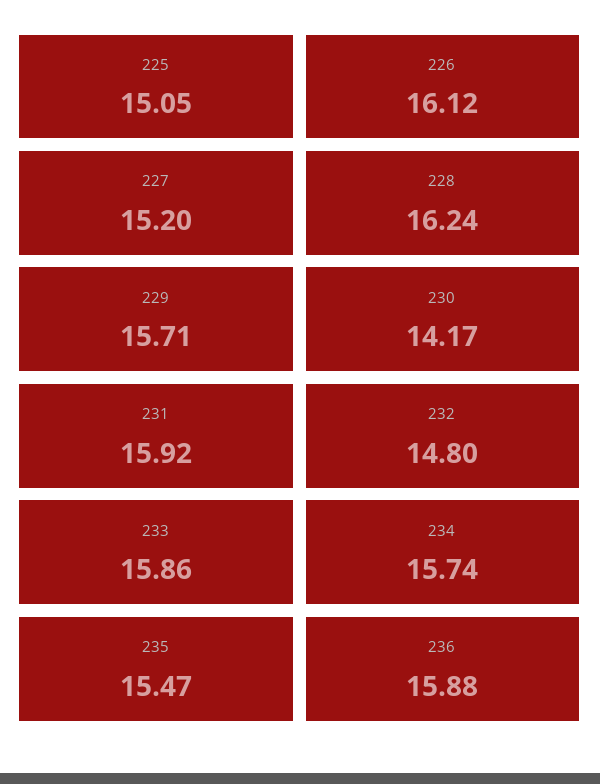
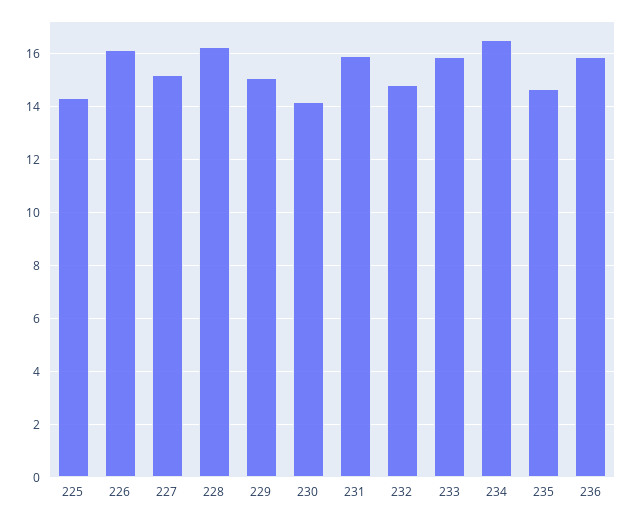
  {
-   "225": 15.05,
+   "225": 14.25,
    "226": 16.12,
    "227": 15.2,
    "228": 16.24,
-   "229": 15.71,
+   "229": 15,
    "230": 14.17,
    "231": 15.92,
    "232": 14.8,
    "233": 15.86,
-   "234": 15.74,
+   "234": 16.5,
-   "235": 15.47,
+   "235": 14.75,
    "236": 15.88
  }

